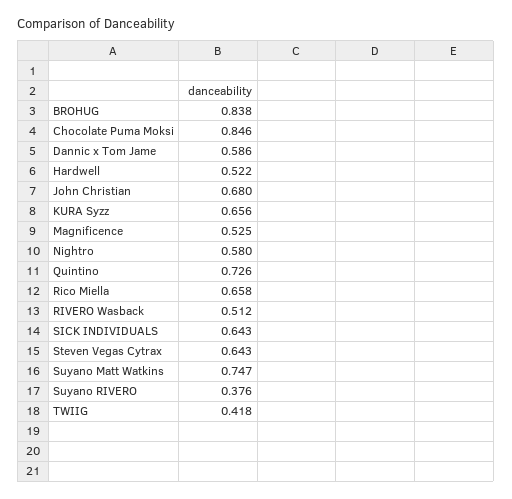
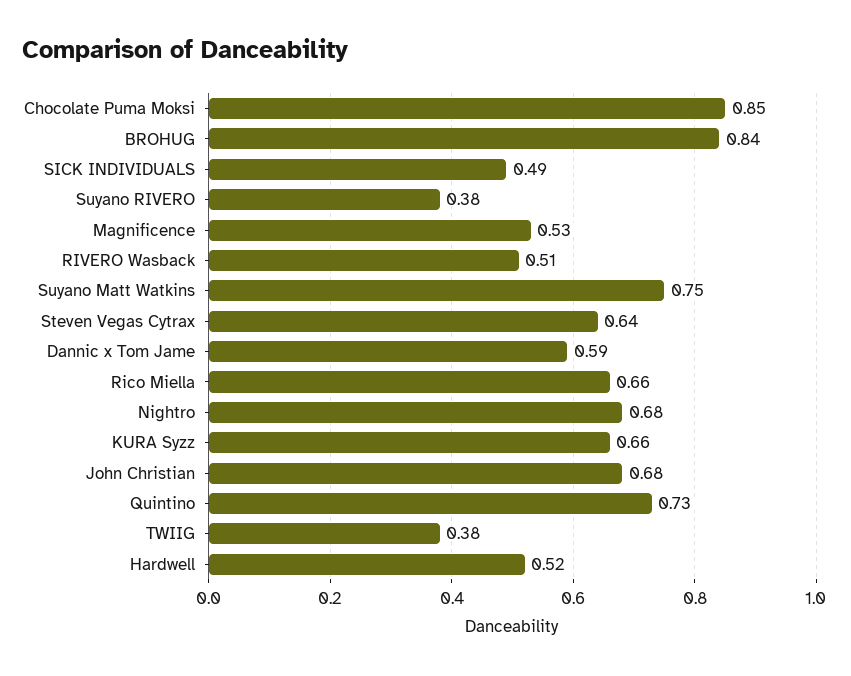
  {
    "BROHUG": 0.838,
    "Chocolate Puma Moksi": 0.846,
    "Dannic x Tom Jame": 0.586,
    "Hardwell": 0.522,
    "John Christian": 0.68,
    "KURA Syzz": 0.656,
    "Magnificence": 0.525,
-   "Nightro": 0.58,
+   "Nightro": 0.68,
    "Quintino": 0.726,
    "Rico Miella": 0.658,
    "RIVERO Wasback": 0.512,
-   "SICK INDIVIDUALS": 0.643,
+   "SICK INDIVIDUALS": 0.49,
    "Steven Vegas Cytrax": 0.643,
    "Suyano Matt Watkins": 0.747,
    "Suyano RIVERO": 0.376,
-   "TWIIG": 0.418
+   "TWIIG": 0.38
  }

